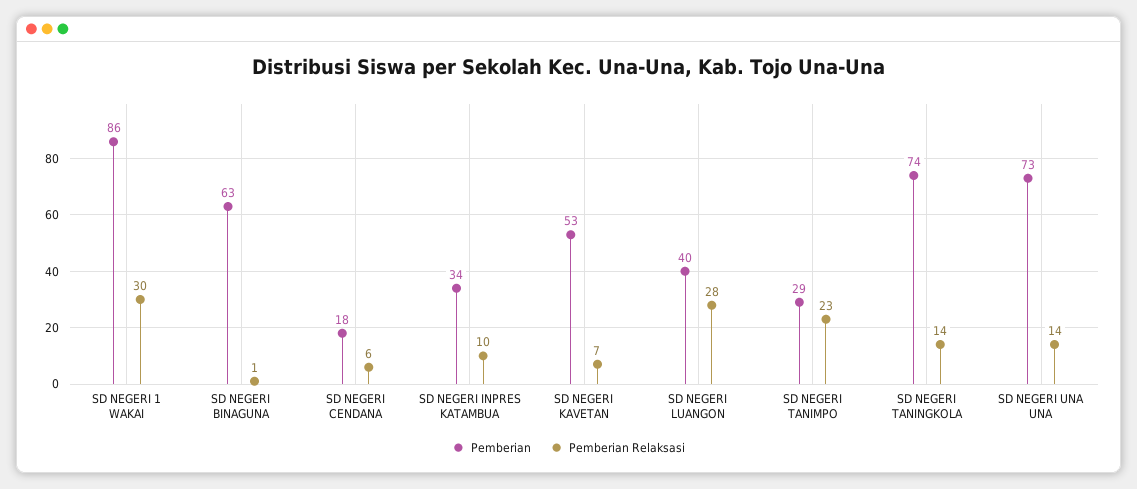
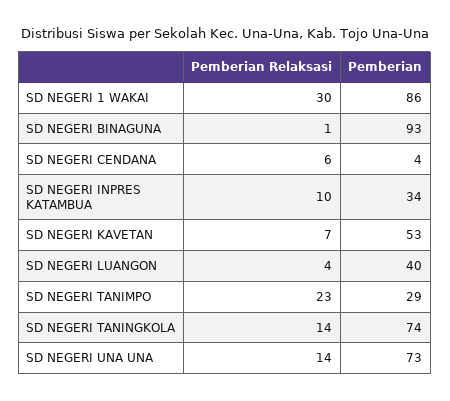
  {
    "Pemberian": {
      "SD NEGERI 1 WAKAI": 86,
-     "SD NEGERI BINAGUNA": 63,
+     "SD NEGERI BINAGUNA": 93,
-     "SD NEGERI CENDANA": 18,
+     "SD NEGERI CENDANA": 4,
      "SD NEGERI INPRES KATAMBUA": 34,
      "SD NEGERI KAVETAN": 53,
      "SD NEGERI LUANGON": 40,
      "SD NEGERI TANIMPO": 29,
      "SD NEGERI TANINGKOLA": 74,
      "SD NEGERI UNA UNA": 73
    },
    "Pemberian Relaksasi": {
      "SD NEGERI 1 WAKAI": 30,
      "SD NEGERI BINAGUNA": 1,
      "SD NEGERI CENDANA": 6,
      "SD NEGERI INPRES KATAMBUA": 10,
      "SD NEGERI KAVETAN": 7,
-     "SD NEGERI LUANGON": 28,
+     "SD NEGERI LUANGON": 4,
      "SD NEGERI TANIMPO": 23,
      "SD NEGERI TANINGKOLA": 14,
      "SD NEGERI UNA UNA": 14
    }
  }

